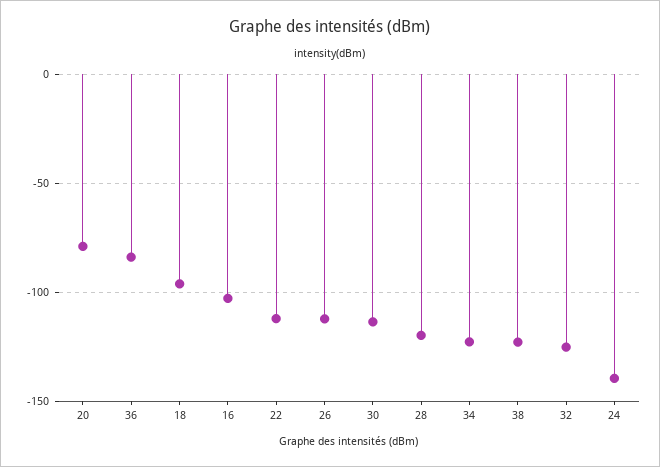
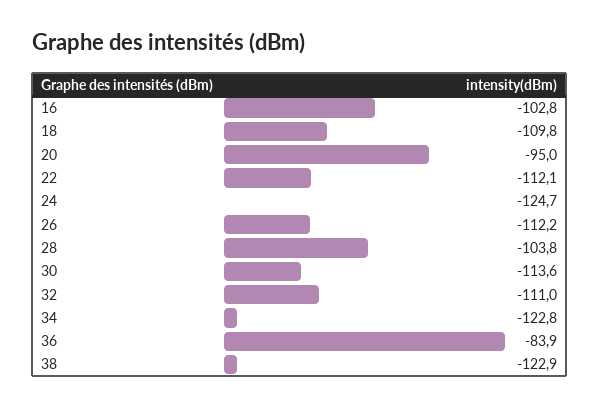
  {
-   "20": -80,
+   "20": -95,
    "36": -83.9,
-   "18": -95,
+   "18": -109.8,
    "16": -102.8,
    "22": -112.1,
    "26": -112.2,
    "30": -113.6,
-   "28": -120,
+   "28": -103.8,
    "34": -122.8,
    "38": -122.9,
-   "32": -125,
+   "32": -111,
-   "24": -140
+   "24": -124.7
  }

